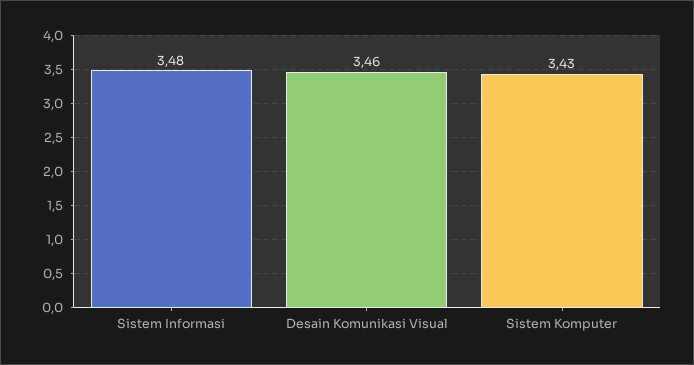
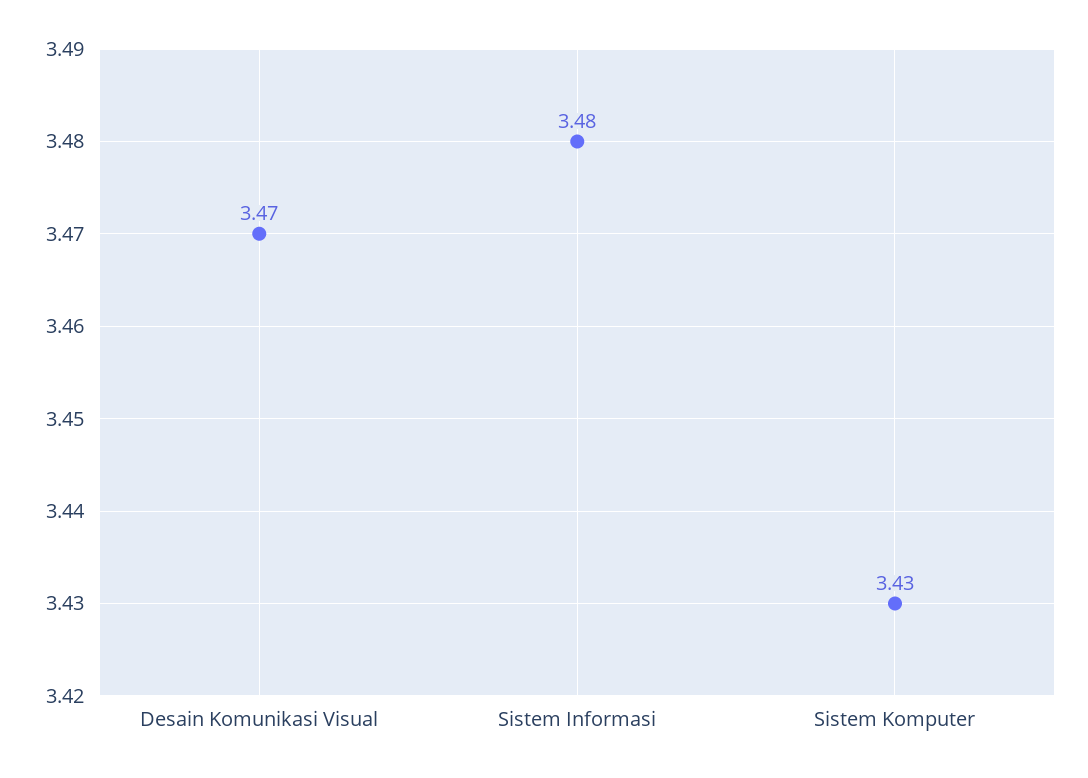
  {
    "Sistem Informasi": 3.48,
-   "Desain Komunikasi Visual": 3.46,
+   "Desain Komunikasi Visual": 3.47,
    "Sistem Komputer": 3.43
  }

